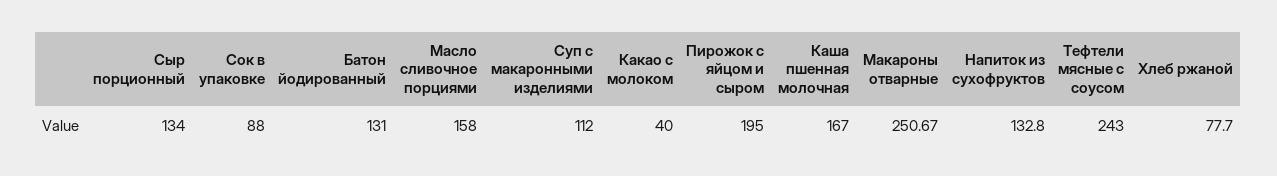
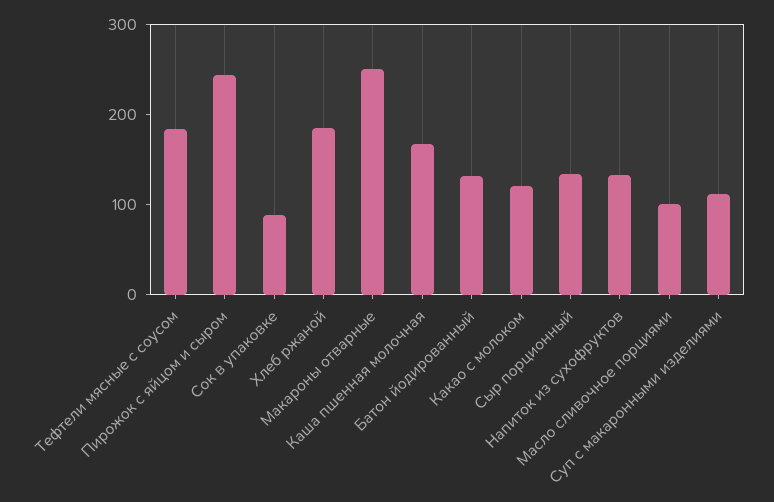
  {
    "Сыр порционный": 134,
    "Сок в упаковке": 88,
    "Батон йодированный": 131,
-   "Масло сливочное порциями": 158,
+   "Масло сливочное порциями": 100,
    "Суп с макаронными изделиями": 112,
-   "Какао с молоком": 40,
+   "Какао с молоком": 120,
-   "Пирожок с яйцом и сыром": 195,
+   "Пирожок с яйцом и сыром": 240,
    "Каша пшенная молочная": 167,
    "Макароны отварные": 250.67,
    "Напиток из сухофруктов": 132.8,
-   "Тефтели мясные с соусом": 243,
+   "Тефтели мясные с соусом": 180,
-   "Хлеб ржаной": 77.7
+   "Хлеб ржаной": 180
  }

